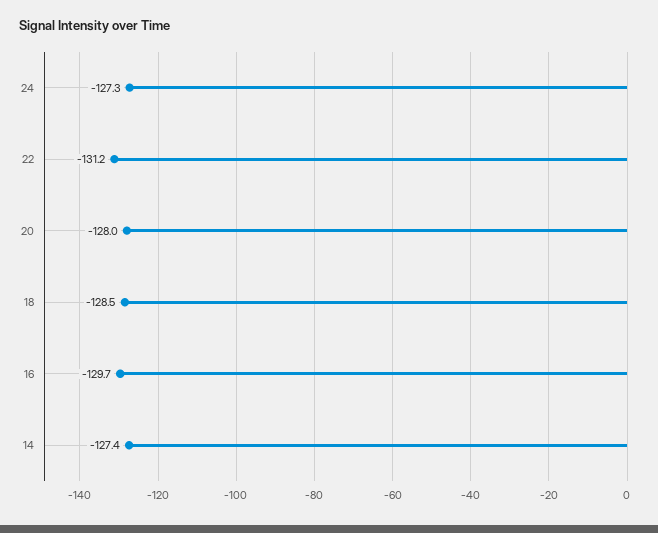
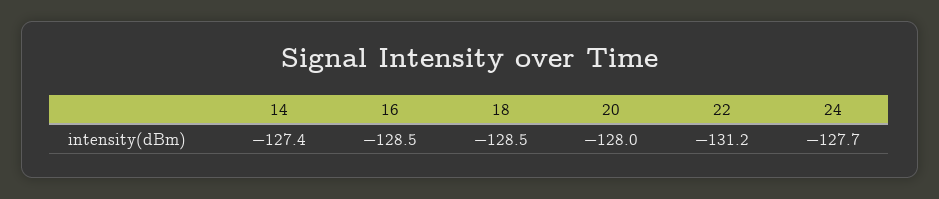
  {
-   "24": -127.3,
+   "24": -127.7,
    "22": -131.2,
    "20": -128,
    "18": -128.5,
-   "16": -129.7,
+   "16": -128.5,
    "14": -127.4
  }

